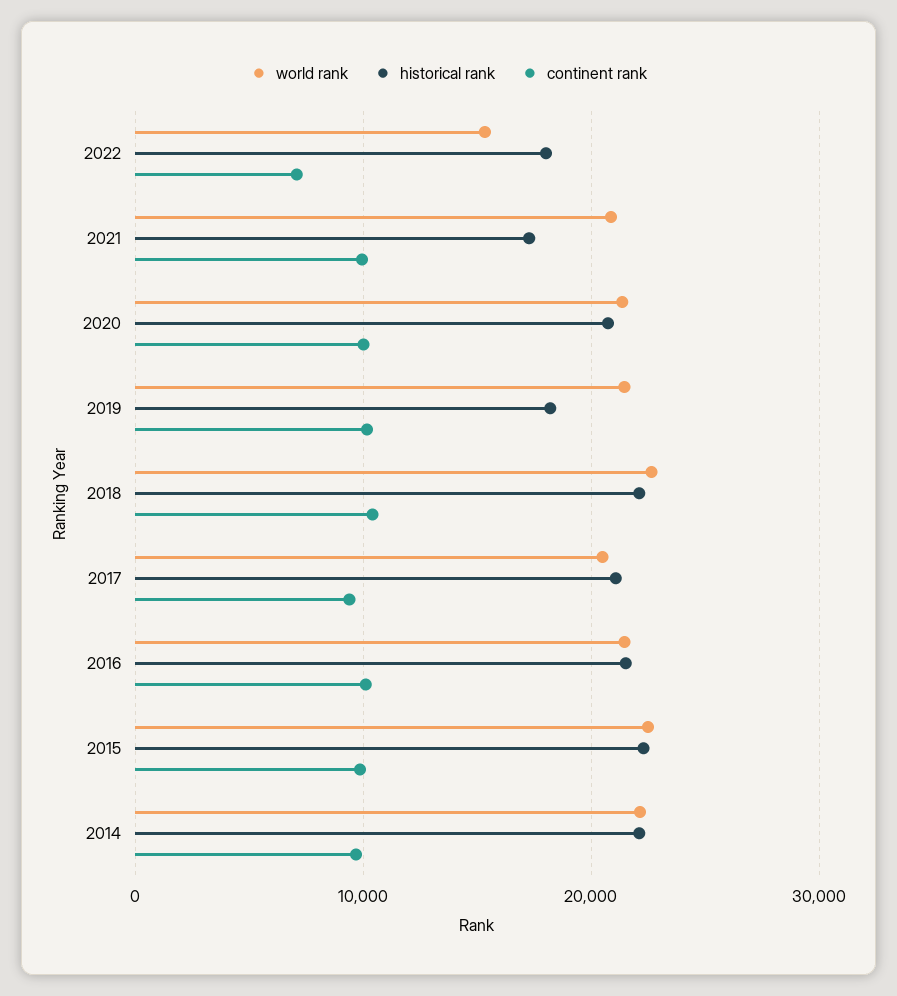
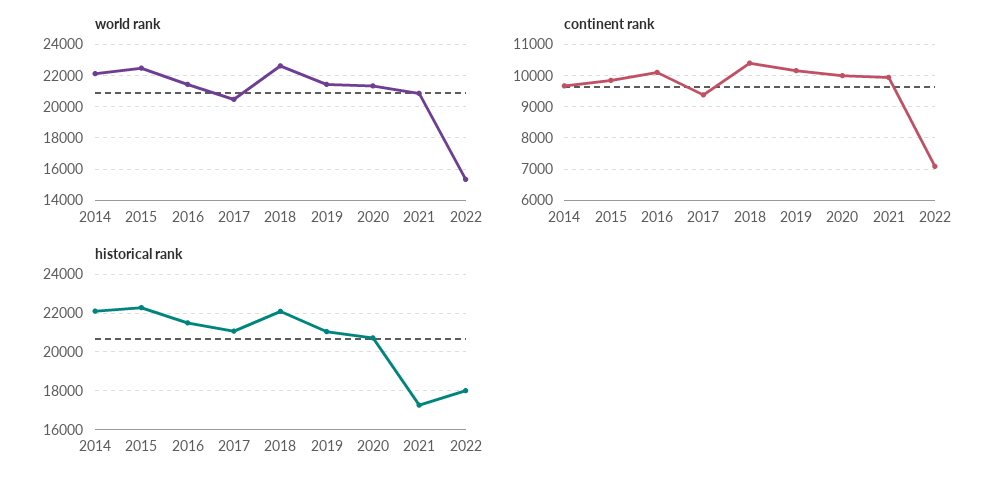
  {
    "world rank": {
      "2022": 15500,
      "2021": 21000,
      "2020": 21500,
      "2019": 21500,
      "2018": 22500,
      "2017": 20500,
      "2016": 21500,
      "2015": 22500,
      "2014": 22000
    },
    "historical rank": {
      "2022": 18000,
      "2021": 17500,
      "2020": 20500,
-     "2019": 18000,
+     "2019": 21000,
      "2018": 22000,
      "2017": 21000,
      "2016": 21500,
      "2015": 22500,
      "2014": 22000
    },
    "continent rank": {
      "2022": 7000,
      "2021": 10000,
      "2020": 10000,
      "2019": 10200,
      "2018": 10400,
      "2017": 9400,
      "2016": 10200,
      "2015": 9800,
      "2014": 9600
    }
  }

